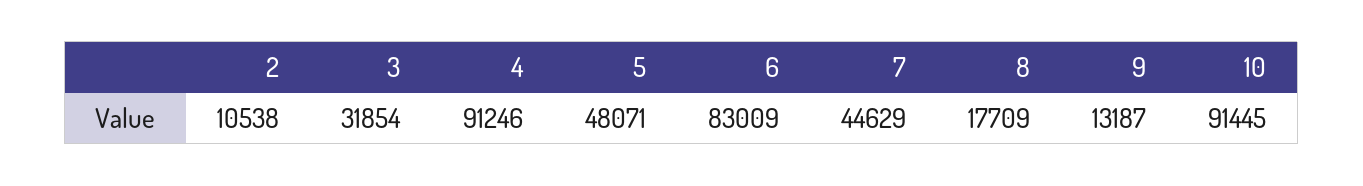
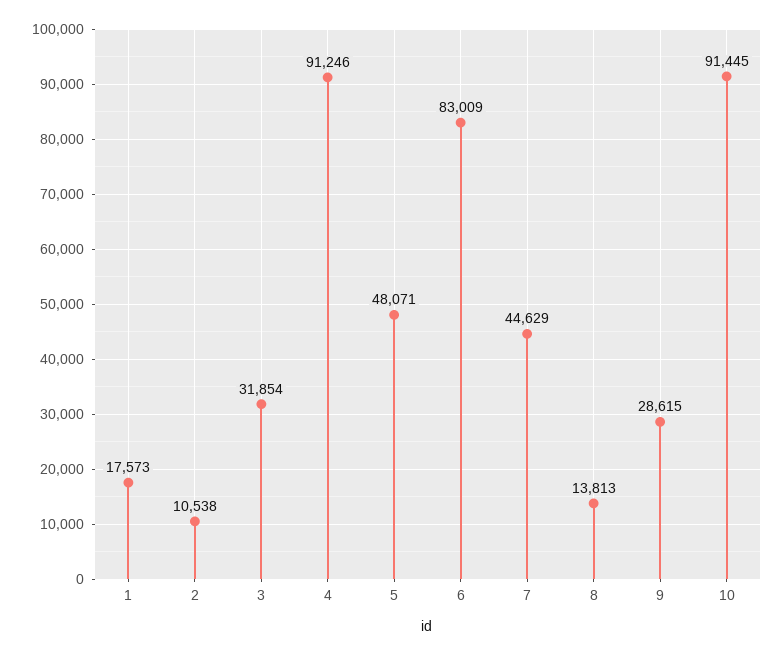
  {
    "2": 10538,
    "3": 31854,
    "4": 91246,
    "5": 48071,
    "6": 83009,
    "7": 44629,
-   "8": 17709,
+   "8": 13813,
-   "9": 13187,
+   "9": 28615,
-   "10": 91445
+   "10": 91445,
+   "1": 17573
  }

